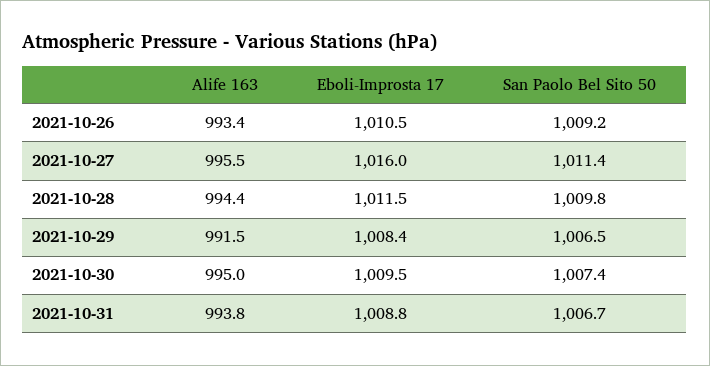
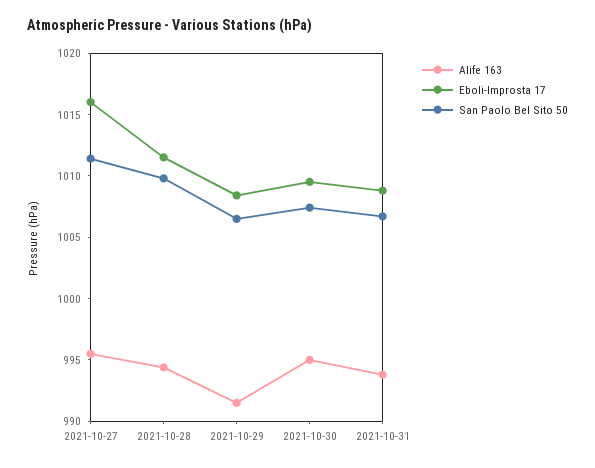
  {
    "Alife 163": {
-     "2021-10-26": 993.4,
      "2021-10-27": 995.5,
      "2021-10-28": 994.4,
      "2021-10-29": 991.5,
      "2021-10-30": 995,
      "2021-10-31": 993.8
    },
    "Eboli-Improsta 17": {
-     "2021-10-26": 1010.5,
      "2021-10-27": 1016,
      "2021-10-28": 1011.5,
      "2021-10-29": 1008.4,
      "2021-10-30": 1009.5,
      "2021-10-31": 1008.8
    },
    "San Paolo Bel Sito 50": {
-     "2021-10-26": 1009.2,
      "2021-10-27": 1011.4,
      "2021-10-28": 1009.8,
      "2021-10-29": 1006.5,
      "2021-10-30": 1007.4,
      "2021-10-31": 1006.7
    }
  }

